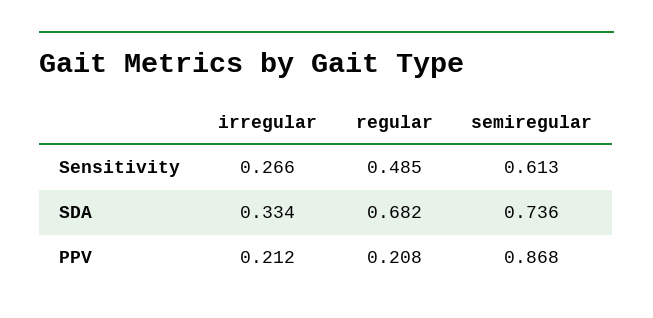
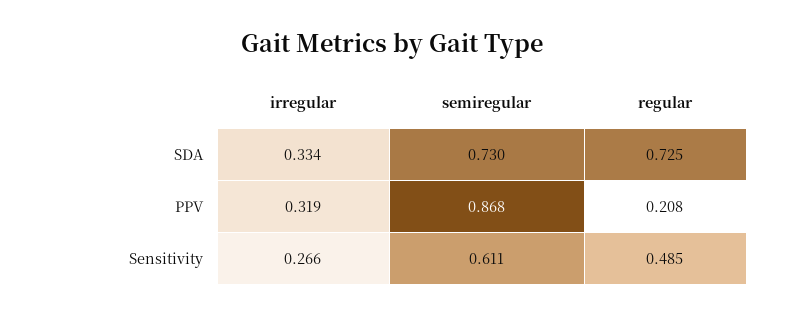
  {
    "irregular": {
      "Sensitivity": 0.266,
      "SDA": 0.334,
-     "PPV": 0.212
+     "PPV": 0.319
    },
    "regular": {
      "Sensitivity": 0.485,
-     "SDA": 0.682,
+     "SDA": 0.725,
      "PPV": 0.208
    },
    "semiregular": {
-     "Sensitivity": 0.613,
+     "Sensitivity": 0.611,
-     "SDA": 0.736,
+     "SDA": 0.73,
      "PPV": 0.868
    }
  }

